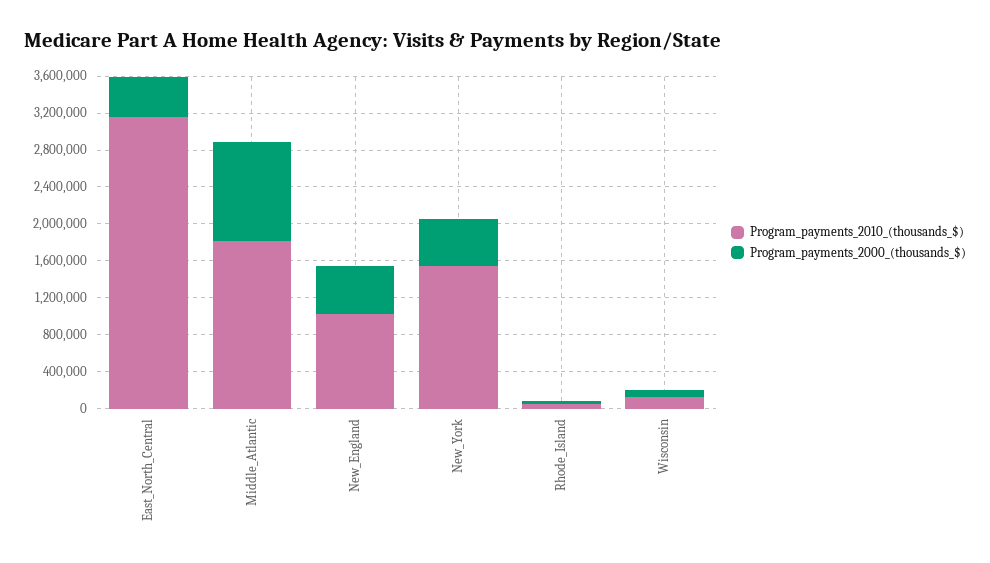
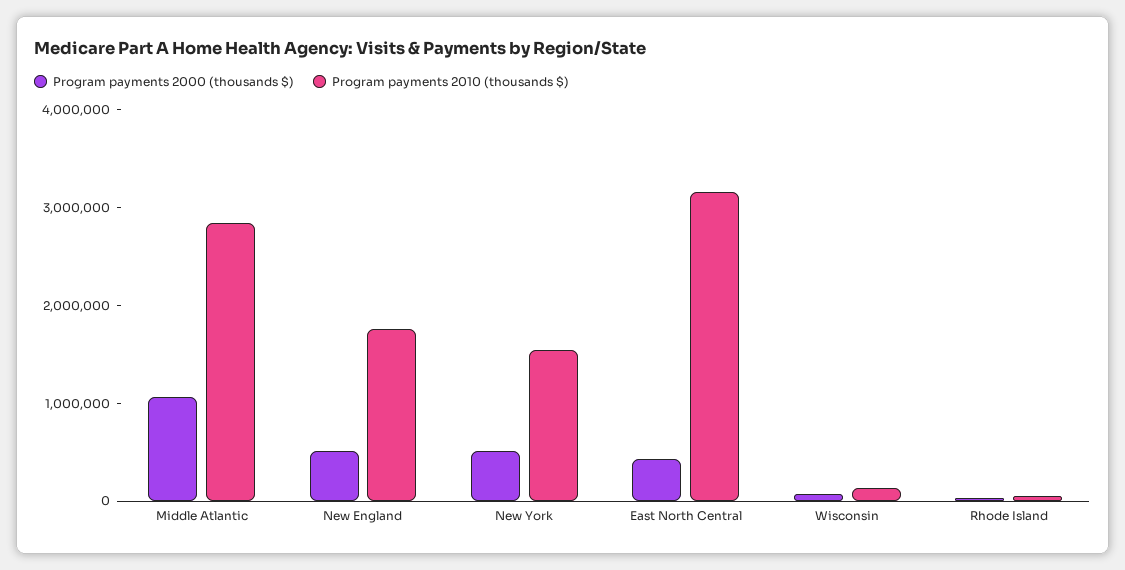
  {
    "Program_payments_2010_(thousands_$)": {
      "East_North_Central": 3200000,
-     "Middle_Atlantic": 1800000,
+     "Middle_Atlantic": 2800000,
-     "New_England": 1000000,
+     "New_England": 1800000,
      "New_York": 1500000,
      "Rhode_Island": 100000,
      "Wisconsin": 100000
    },
    "Program_payments_2000_(thousands_$)": {
      "East_North_Central": 400000,
      "Middle_Atlantic": 1100000,
      "New_England": 500000,
      "New_York": 500000,
      "Rhode_Island": 0,
      "Wisconsin": 100000
    }
  }

